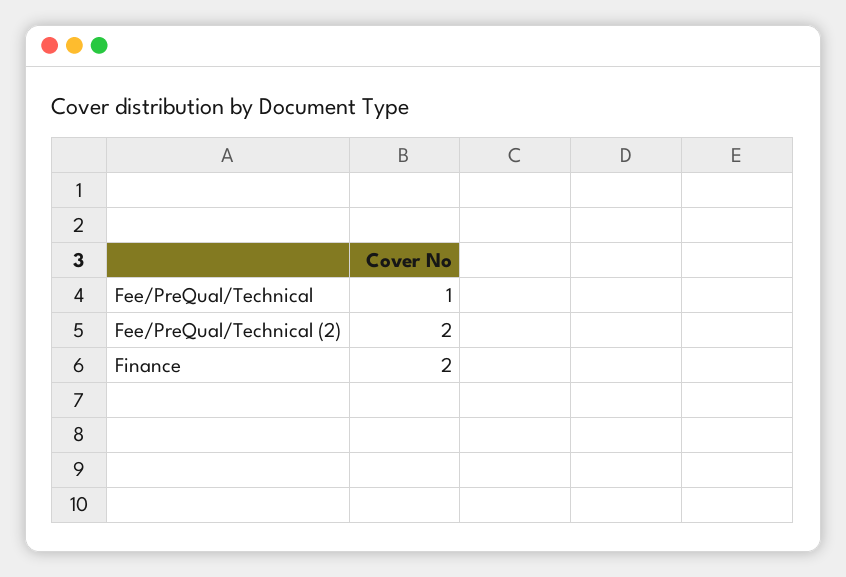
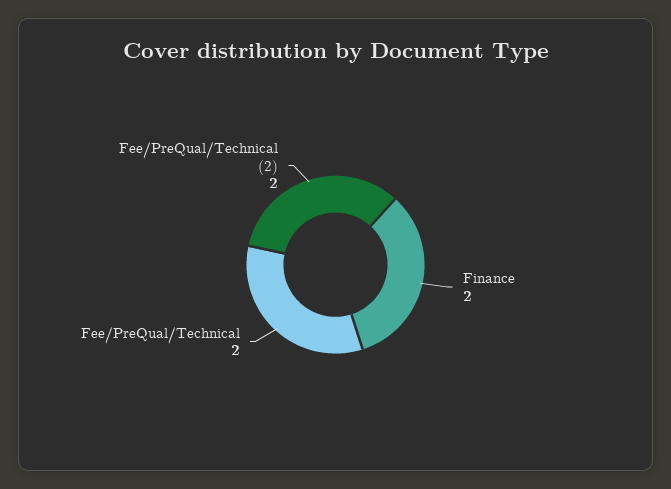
  {
-   "Fee/PreQual/Technical": 1,
+   "Fee/PreQual/Technical": 2,
    "Fee/PreQual/Technical (2)": 2,
    "Finance": 2
  }

